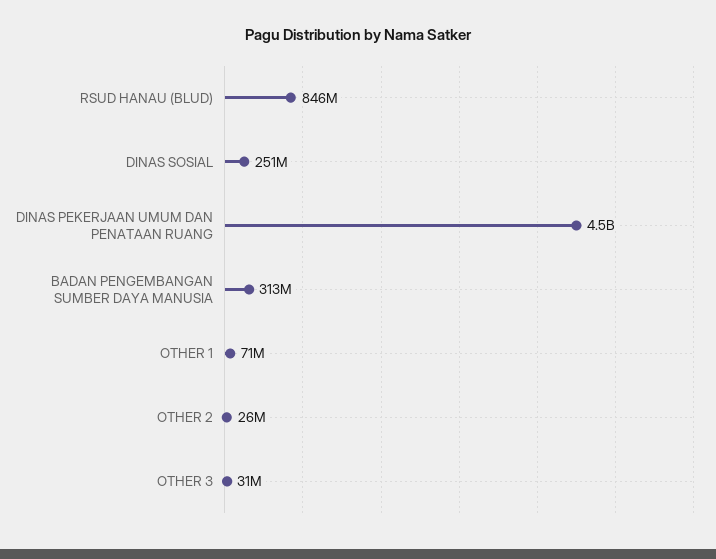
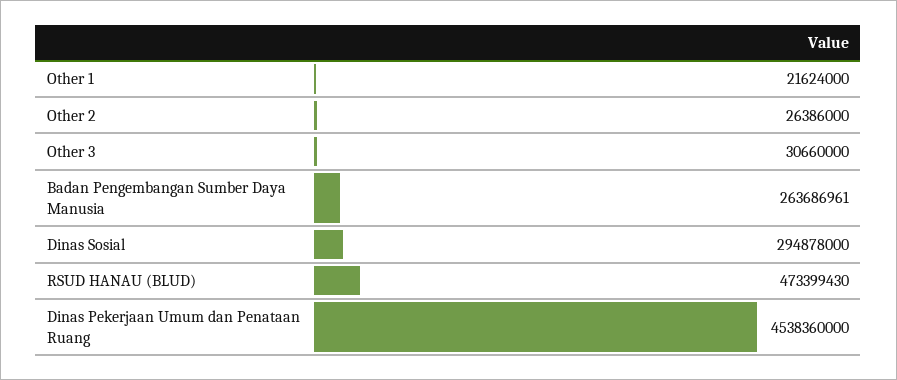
  {
-   "RSUD HANAU (BLUD)": 846000000,
+   "RSUD HANAU (BLUD)": 473399430,
-   "DINAS SOSIAL": 251000000,
+   "DINAS SOSIAL": 294878000,
    "DINAS PEKERJAAN UMUM DAN PENATAAN RUANG": 4538360000,
-   "BADAN PENGEMBANGAN SUMBER DAYA MANUSIA": 313000000,
+   "BADAN PENGEMBANGAN SUMBER DAYA MANUSIA": 263686961,
-   "OTHER 1": 71000000,
+   "OTHER 1": 21624000,
    "OTHER 2": 26386000,
    "OTHER 3": 30660000
  }

